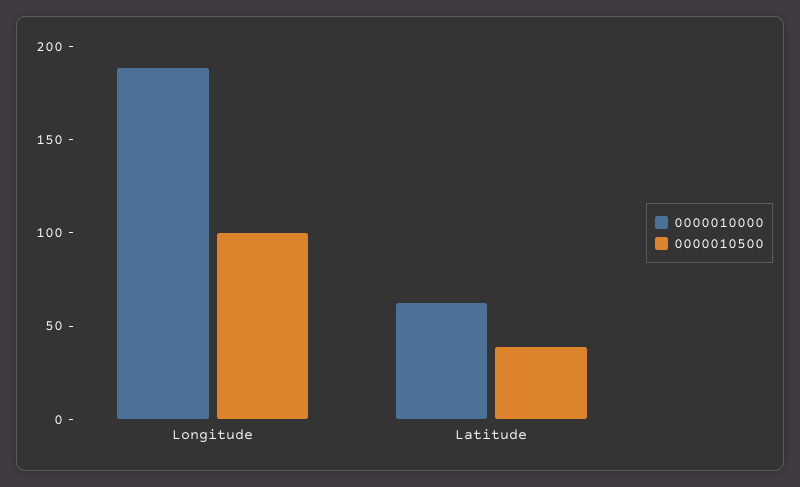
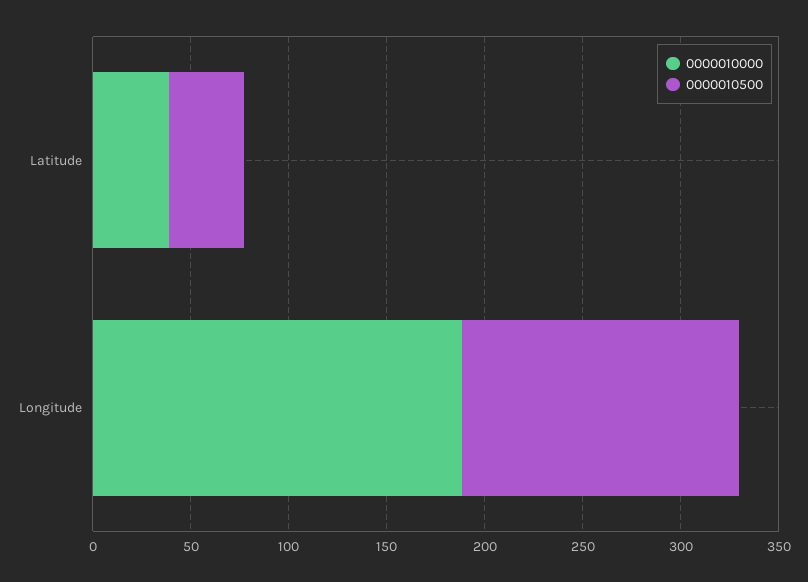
  {
    "0000010000": {
      "Longitude": 190,
-     "Latitude": 60
+     "Latitude": 40
    },
    "0000010500": {
-     "Longitude": 100,
+     "Longitude": 140,
      "Latitude": 40
    }
  }

